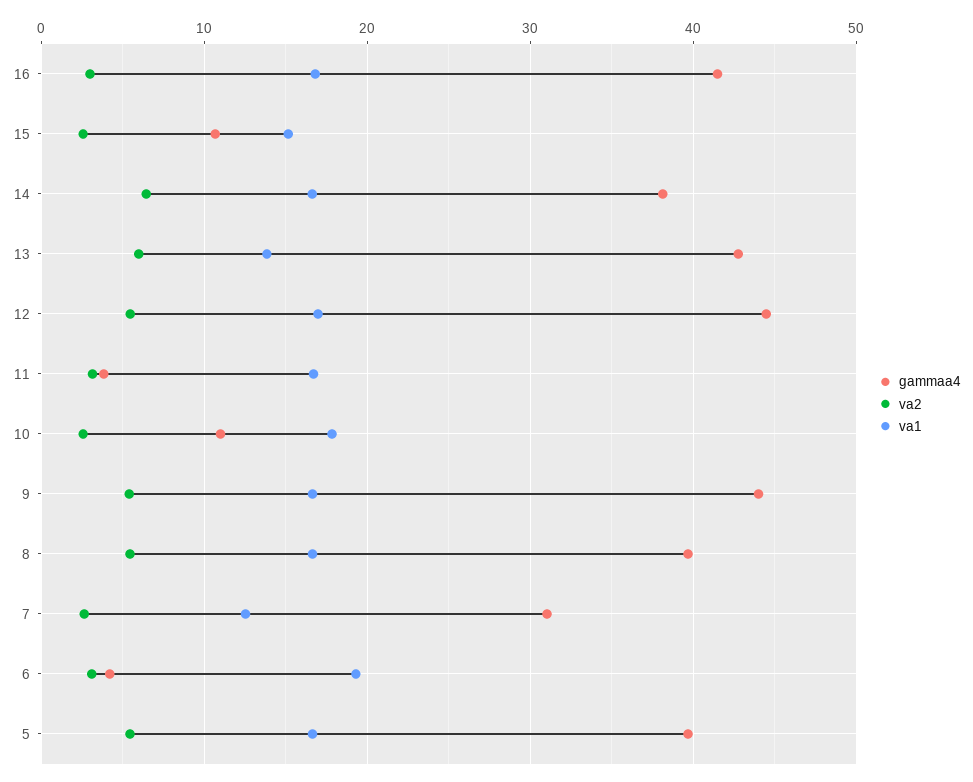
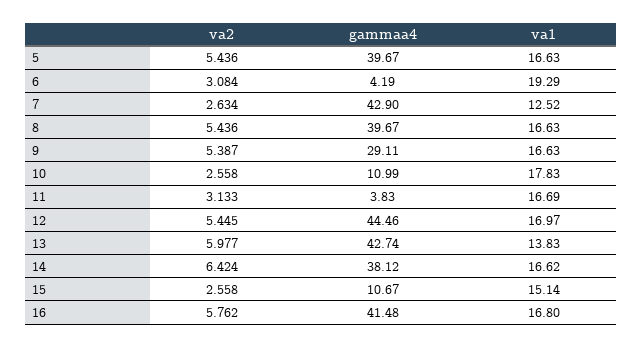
  {
    "gammaa4": {
      "16": 41.48,
      "15": 10.67,
      "14": 38.12,
      "13": 42.74,
      "12": 44.46,
      "11": 3.83,
      "10": 10.99,
-     "9": 44,
+     "9": 29.11,
      "8": 39.67,
-     "7": 31,
+     "7": 42.9,
      "6": 4.19,
      "5": 39.67
    },
    "va2": {
-     "16": 3,
+     "16": 5.762,
      "15": 2.558,
      "14": 6.424,
      "13": 5.977,
      "12": 5.445,
      "11": 3.133,
      "10": 2.558,
      "9": 5.387,
      "8": 5.436,
      "7": 2.634,
      "6": 3.084,
      "5": 5.436
    },
    "va1": {
      "16": 16.8,
      "15": 15.14,
      "14": 16.62,
      "13": 13.83,
      "12": 16.97,
      "11": 16.69,
      "10": 17.83,
      "9": 16.63,
      "8": 16.63,
      "7": 12.52,
      "6": 19.29,
      "5": 16.63
    }
  }

